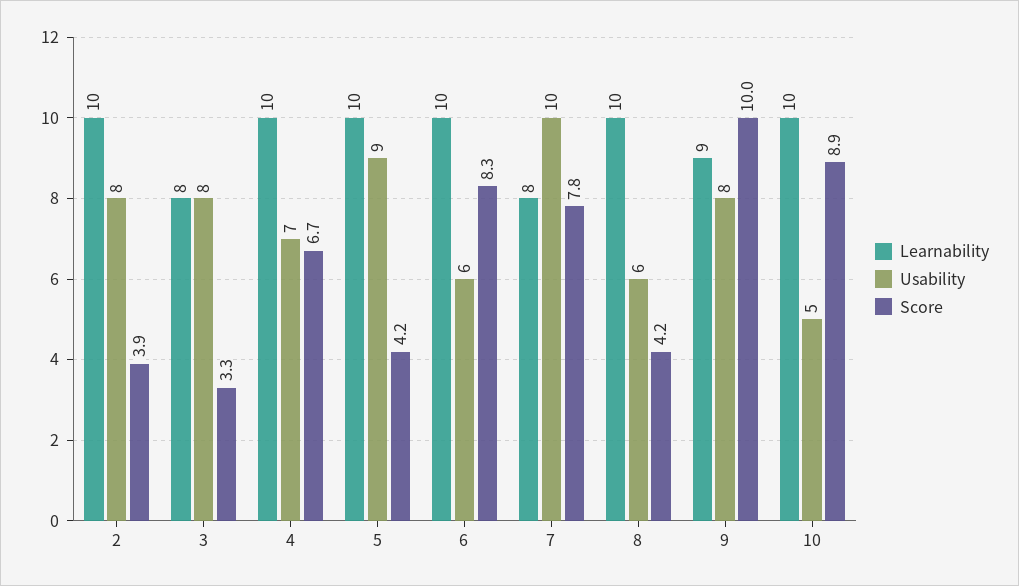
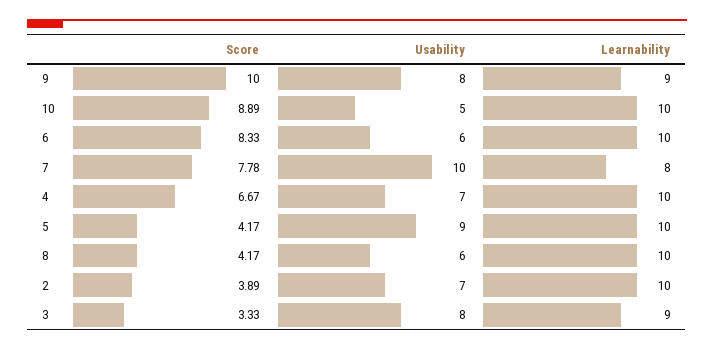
  {
    "Learnability": {
      "2": 10,
-     "3": 8,
+     "3": 9,
      "4": 10,
      "5": 10,
      "6": 10,
      "7": 8,
      "8": 10,
      "9": 9,
      "10": 10
    },
    "Usability": {
-     "2": 8,
+     "2": 7,
      "3": 8,
      "4": 7,
      "5": 9,
      "6": 6,
      "7": 10,
      "8": 6,
      "9": 8,
      "10": 5
    },
    "Score": {
      "2": 3.89,
      "3": 3.33,
      "4": 6.67,
      "5": 4.17,
      "6": 8.33,
      "7": 7.78,
      "8": 4.17,
      "9": 10,
      "10": 8.89
    }
  }

